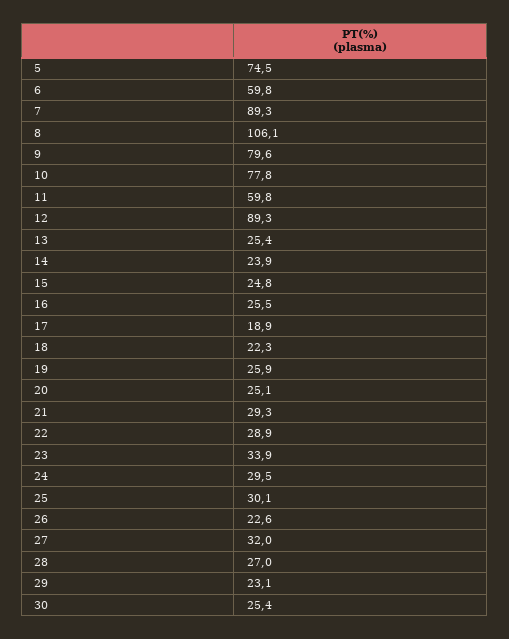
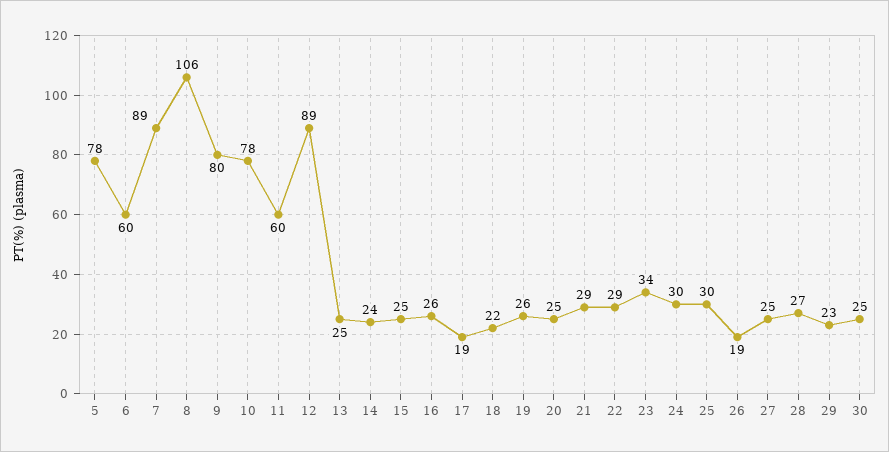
  {
-   "5": 74.5,
+   "5": 78,
    "6": 59.8,
    "7": 89.3,
    "8": 106.1,
    "9": 79.6,
    "10": 77.8,
    "11": 59.8,
    "12": 89.3,
    "13": 25.4,
    "14": 23.9,
    "15": 24.8,
    "16": 25.5,
    "17": 18.9,
    "18": 22.3,
    "19": 25.9,
    "20": 25.1,
    "21": 29.3,
    "22": 28.9,
    "23": 33.9,
    "24": 29.5,
    "25": 30.1,
-   "26": 22.6,
+   "26": 19,
-   "27": 32,
+   "27": 25,
    "28": 27,
    "29": 23.1,
    "30": 25.4
  }

